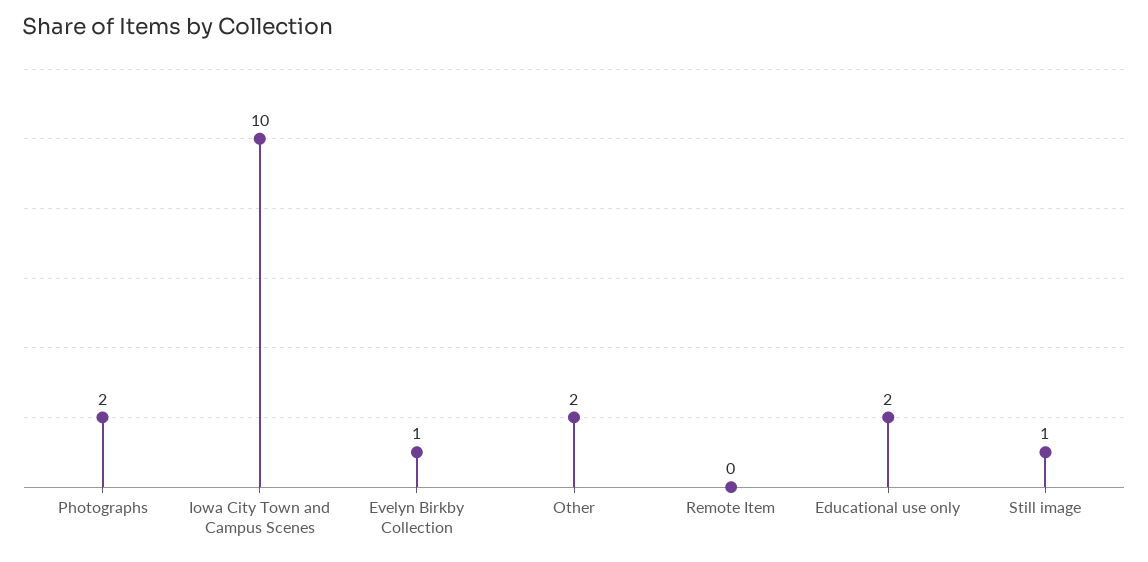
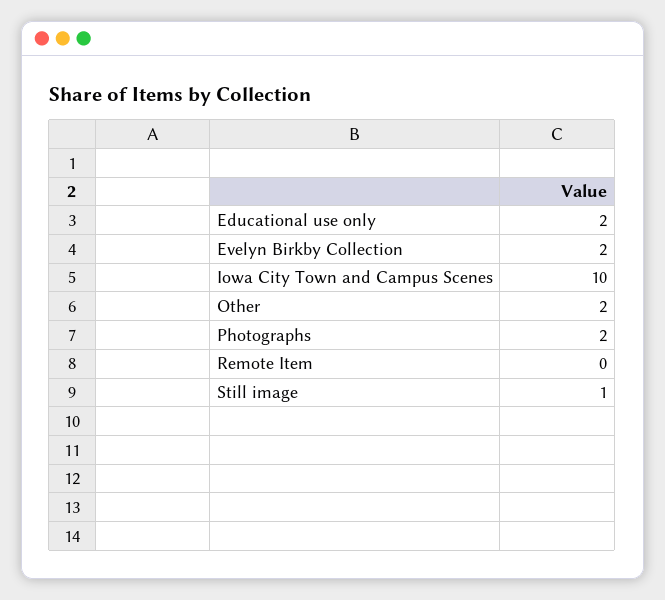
  {
    "Photographs": 2,
    "Iowa City Town and Campus Scenes": 10,
-   "Evelyn Birkby Collection": 1,
+   "Evelyn Birkby Collection": 2,
    "Other": 2,
    "Remote Item": 0,
    "Educational use only": 2,
    "Still image": 1
  }

